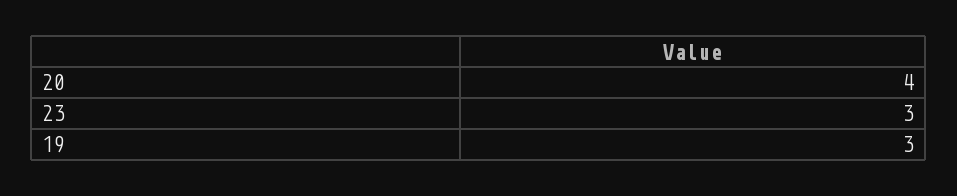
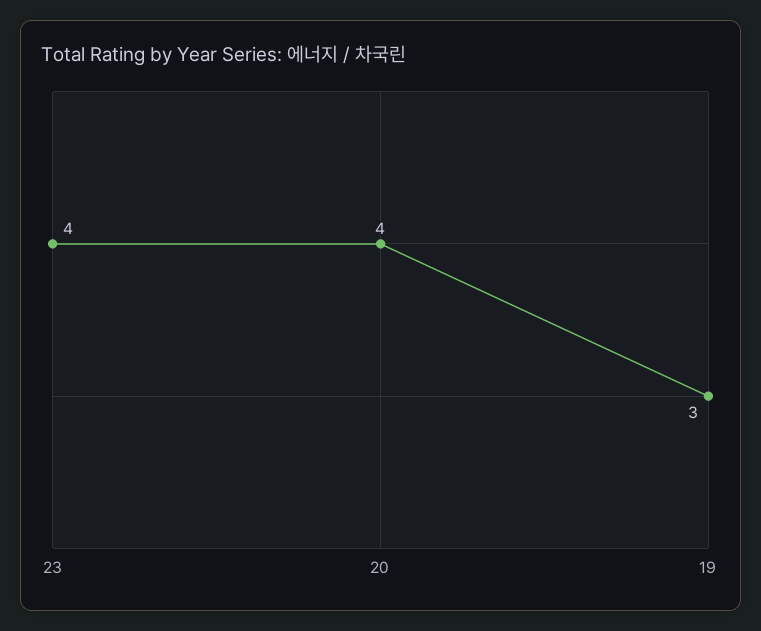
  {
    "20": 4,
-   "23": 3,
+   "23": 4,
    "19": 3
  }

